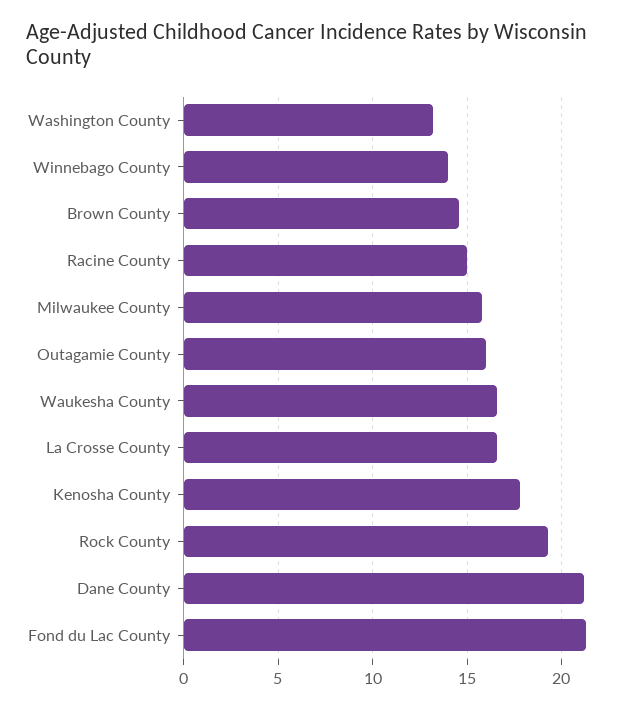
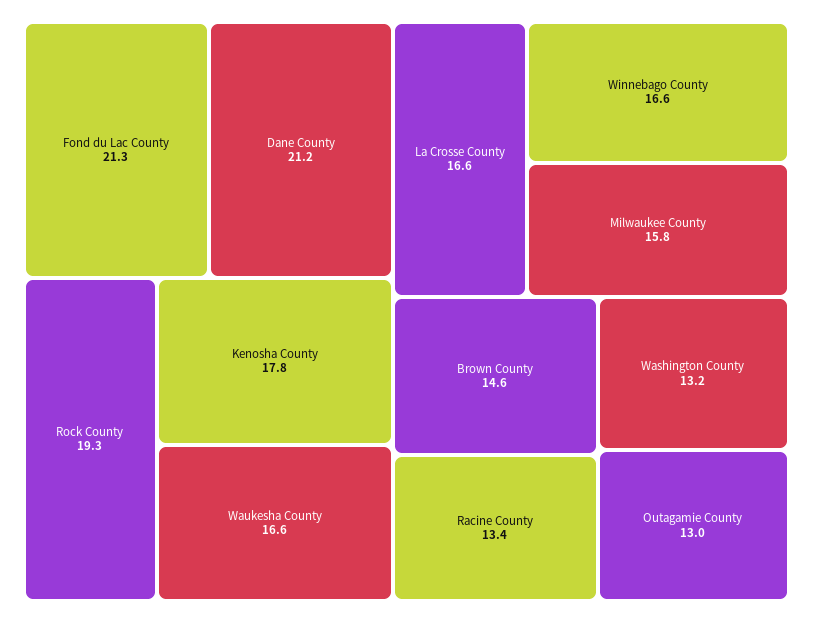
  {
    "Washington County": 13.2,
-   "Winnebago County": 14,
+   "Winnebago County": 16.6,
    "Brown County": 14.6,
-   "Racine County": 15,
+   "Racine County": 13.4,
    "Milwaukee County": 15.8,
-   "Outagamie County": 16,
+   "Outagamie County": 13,
    "Waukesha County": 16.6,
    "La Crosse County": 16.6,
    "Kenosha County": 17.8,
    "Rock County": 19.3,
    "Dane County": 21.2,
    "Fond du Lac County": 21.3
  }

